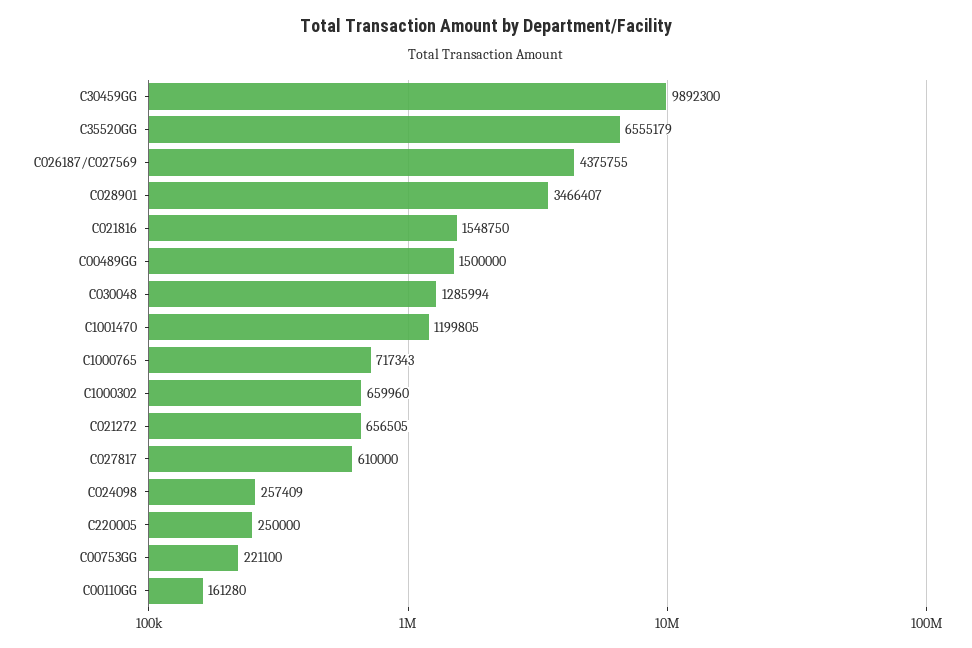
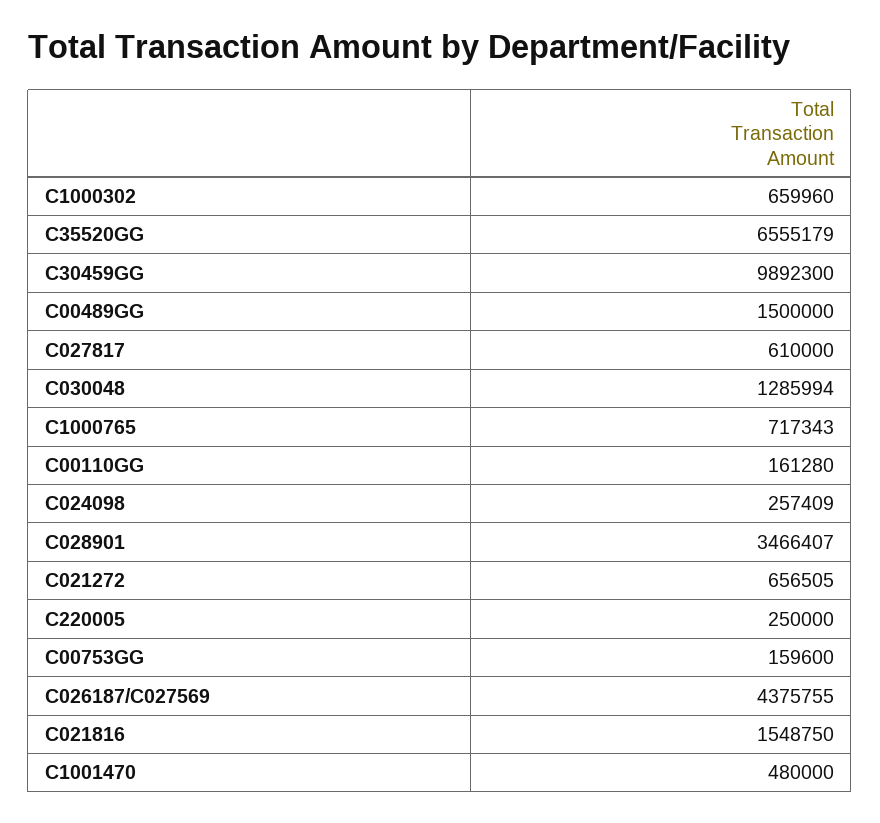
  {
    "C30459GG": 9892300,
    "C35520GG": 6555179,
    "C026187/C027569": 4375755,
    "C028901": 3466407,
    "C021816": 1548750,
    "C00489GG": 1500000,
    "C030048": 1285994,
-   "C1001470": 1199805,
+   "C1001470": 480000,
    "C1000765": 717343,
    "C1000302": 659960,
    "C021272": 656505,
    "C027817": 610000,
    "C024098": 257409,
    "C220005": 250000,
-   "C00753GG": 221100,
+   "C00753GG": 159600,
    "C00110GG": 161280
  }

